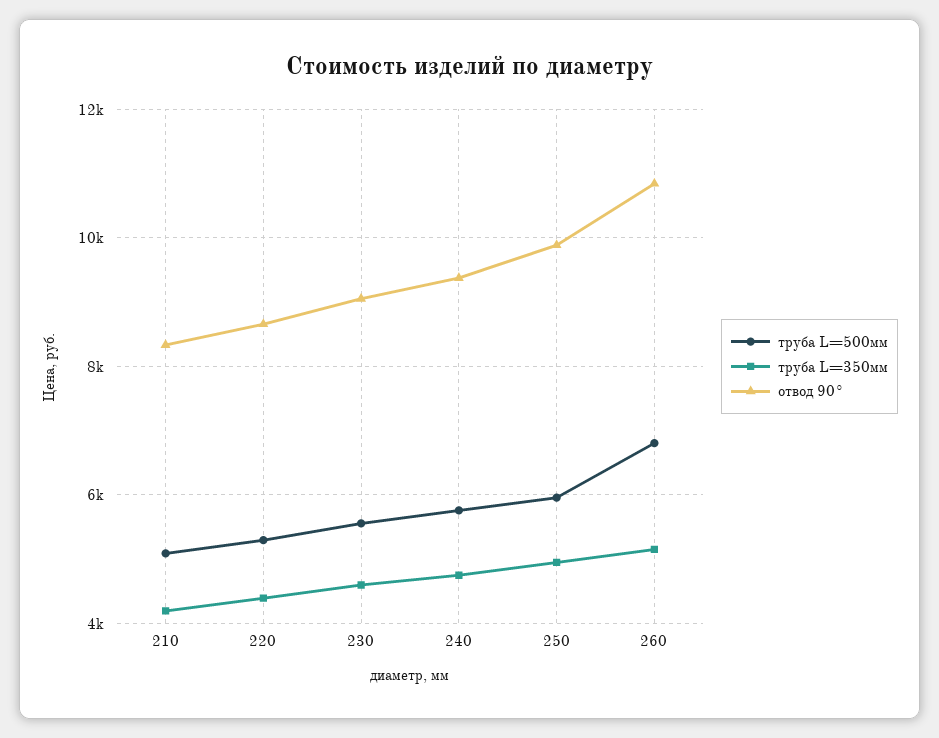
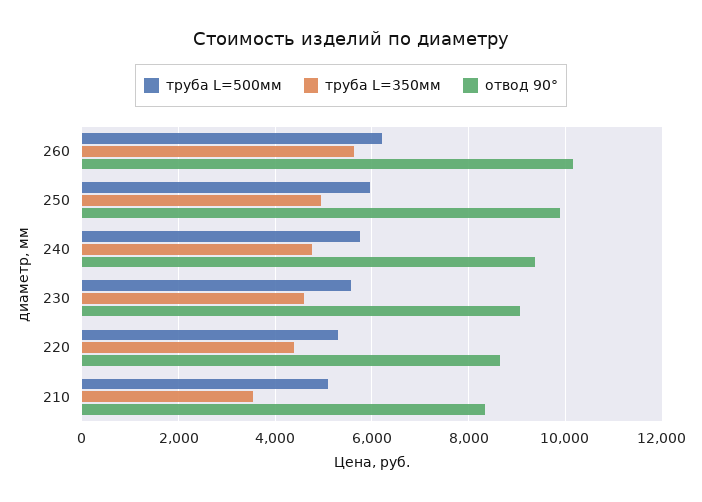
  {
    "труба L=500мм": {
      "210": 5000,
      "220": 5200,
      "230": 5600,
      "240": 5800,
      "250": 6000,
-     "260": 6800
+     "260": 6200
    },
    "труба L=350мм": {
-     "210": 4200,
+     "210": 3600,
      "220": 4400,
      "230": 4600,
      "240": 4800,
      "250": 5000,
-     "260": 5200
+     "260": 5600
    },
    "отвод 90°": {
      "210": 8400,
      "220": 8600,
      "230": 9000,
      "240": 9400,
      "250": 9800,
-     "260": 10800
+     "260": 10200
    }
  }

